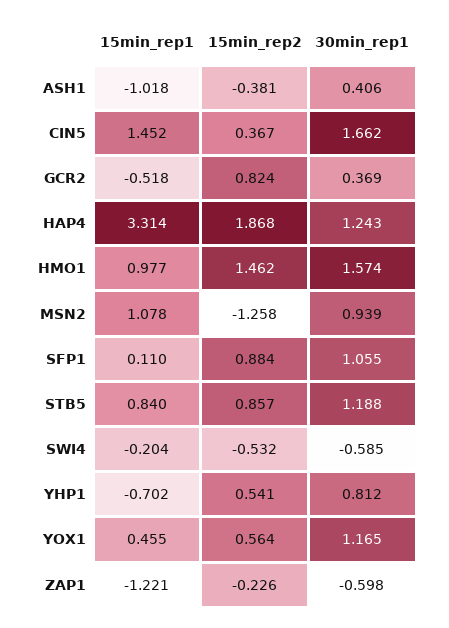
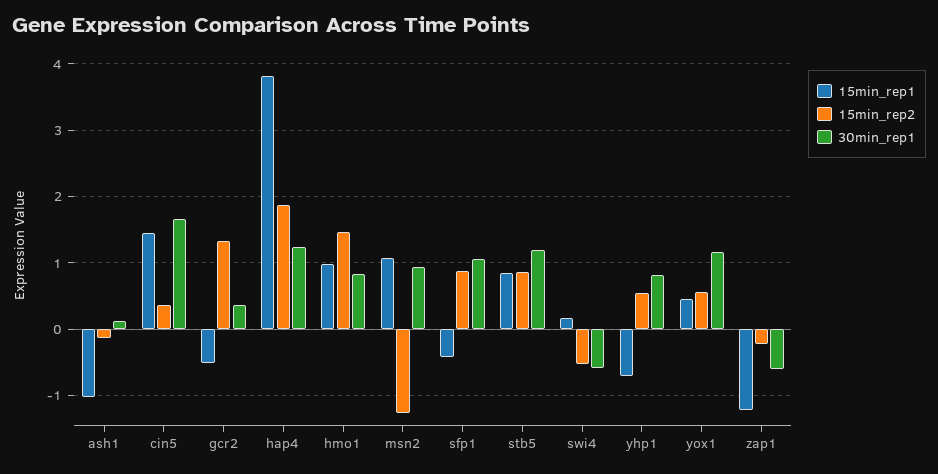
  {
    "15min_rep1": {
      "ASH1": -1.018,
      "CIN5": 1.452,
      "GCR2": -0.518,
-     "HAP4": 3.314,
+     "HAP4": 3.8,
      "HMO1": 0.977,
      "MSN2": 1.078,
-     "SFP1": 0.11,
+     "SFP1": -0.4,
      "STB5": 0.84,
-     "SWI4": -0.204,
+     "SWI4": 0.2,
      "YHP1": -0.702,
      "YOX1": 0.455,
      "ZAP1": -1.221
    },
    "15min_rep2": {
-     "ASH1": -0.381,
+     "ASH1": -0.1,
      "CIN5": 0.367,
-     "GCR2": 0.824,
+     "GCR2": 1.3,
      "HAP4": 1.868,
      "HMO1": 1.462,
      "MSN2": -1.258,
      "SFP1": 0.884,
      "STB5": 0.857,
      "SWI4": -0.532,
      "YHP1": 0.541,
      "YOX1": 0.564,
      "ZAP1": -0.226
    },
    "30min_rep1": {
-     "ASH1": 0.406,
+     "ASH1": 0.1,
      "CIN5": 1.662,
      "GCR2": 0.369,
      "HAP4": 1.243,
-     "HMO1": 1.574,
+     "HMO1": 0.8,
      "MSN2": 0.939,
      "SFP1": 1.055,
      "STB5": 1.188,
      "SWI4": -0.585,
      "YHP1": 0.812,
      "YOX1": 1.165,
      "ZAP1": -0.598
    }
  }

